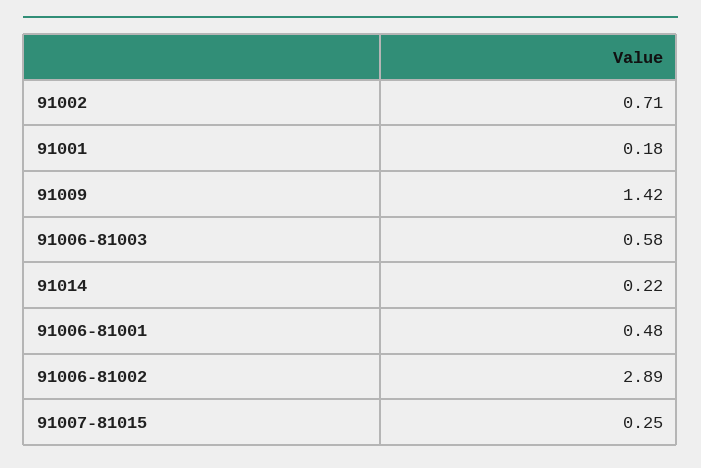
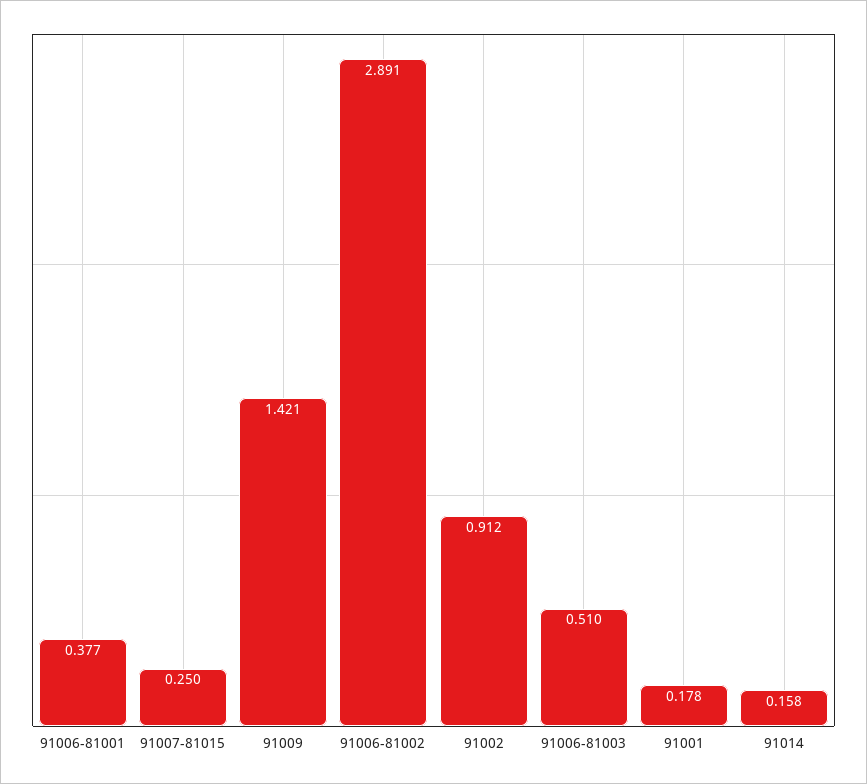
  {
-   "91002": 0.71,
+   "91002": 0.912,
    "91001": 0.178,
    "91009": 1.421,
-   "91006-81003": 0.58,
+   "91006-81003": 0.51,
-   "91014": 0.22,
+   "91014": 0.158,
-   "91006-81001": 0.48,
+   "91006-81001": 0.377,
    "91006-81002": 2.891,
    "91007-81015": 0.25
  }

